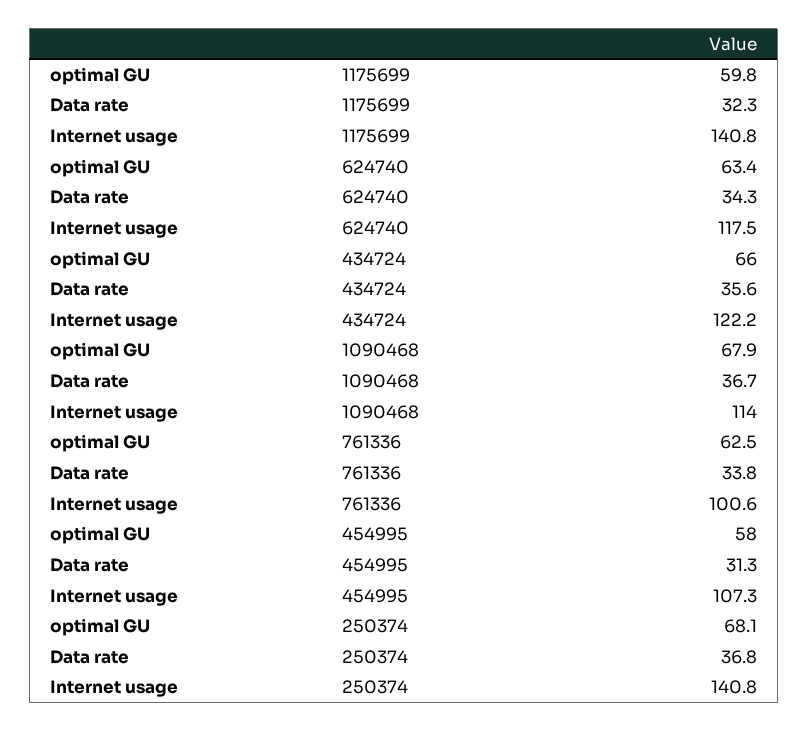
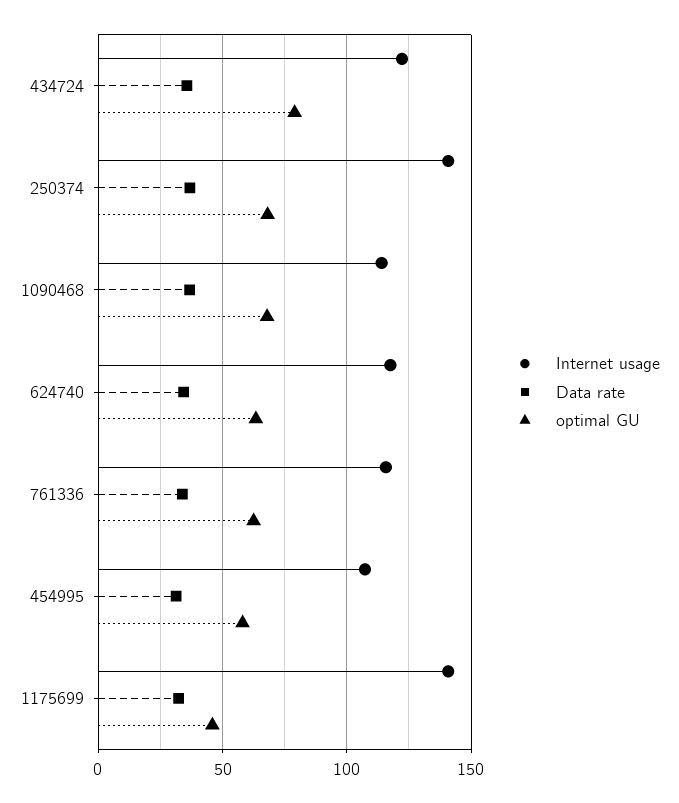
  {
    "optimal GU": {
-     "1175699": 59.8,
+     "1175699": 45,
      "624740": 63.4,
-     "434724": 66,
+     "434724": 80,
      "1090468": 67.9,
      "761336": 62.5,
      "454995": 58,
      "250374": 68.1
    },
    "Data rate": {
      "1175699": 32.3,
      "624740": 34.3,
      "434724": 35.6,
      "1090468": 36.7,
      "761336": 33.8,
      "454995": 31.3,
      "250374": 36.8
    },
    "Internet usage": {
      "1175699": 140.8,
      "624740": 117.5,
      "434724": 122.2,
      "1090468": 114,
-     "761336": 100.6,
+     "761336": 115,
      "454995": 107.3,
      "250374": 140.8
    }
  }

